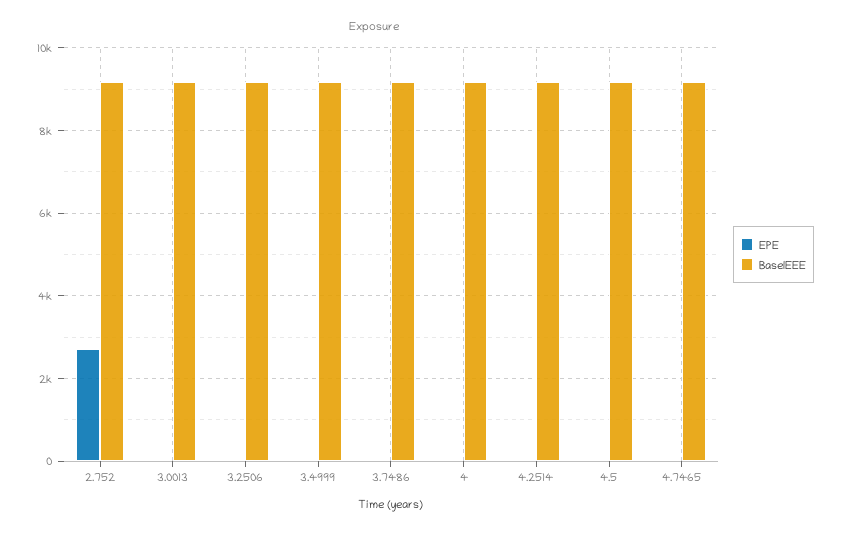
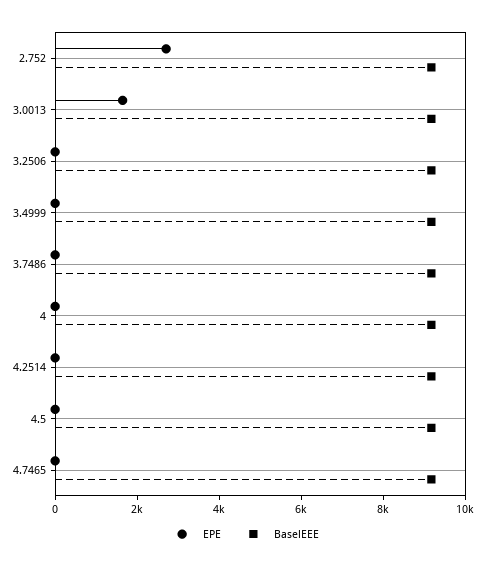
  {
    "EPE": {
      "2.752": 2800,
-     "3.0013": 0,
+     "3.0013": 1500,
      "3.2506": 0,
      "3.4999": 0,
      "3.7486": 0,
      "4": 0,
      "4.2514": 0,
      "4.5": 0,
      "4.7465": 0
    },
    "BaselEEE": {
      "2.752": 9200,
      "3.0013": 9200,
      "3.2506": 9200,
      "3.4999": 9200,
      "3.7486": 9200,
      "4": 9200,
      "4.2514": 9200,
      "4.5": 9200,
      "4.7465": 9200
    }
  }

